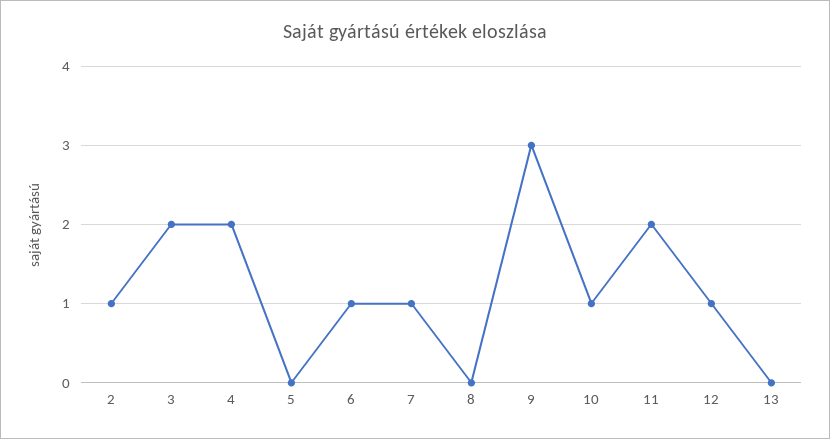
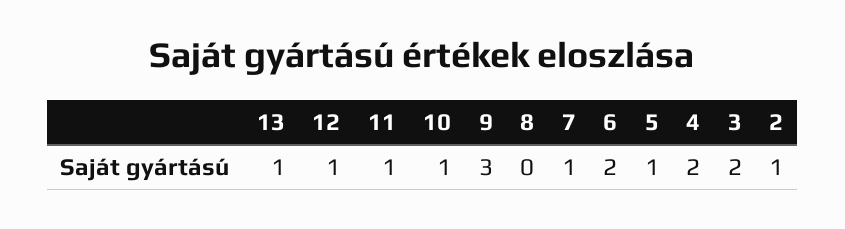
  {
    "2": 1,
    "3": 2,
    "4": 2,
-   "5": 0,
+   "5": 1,
-   "6": 1,
+   "6": 2,
    "7": 1,
    "8": 0,
    "9": 3,
    "10": 1,
-   "11": 2,
+   "11": 1,
    "12": 1,
-   "13": 0
+   "13": 1
  }

